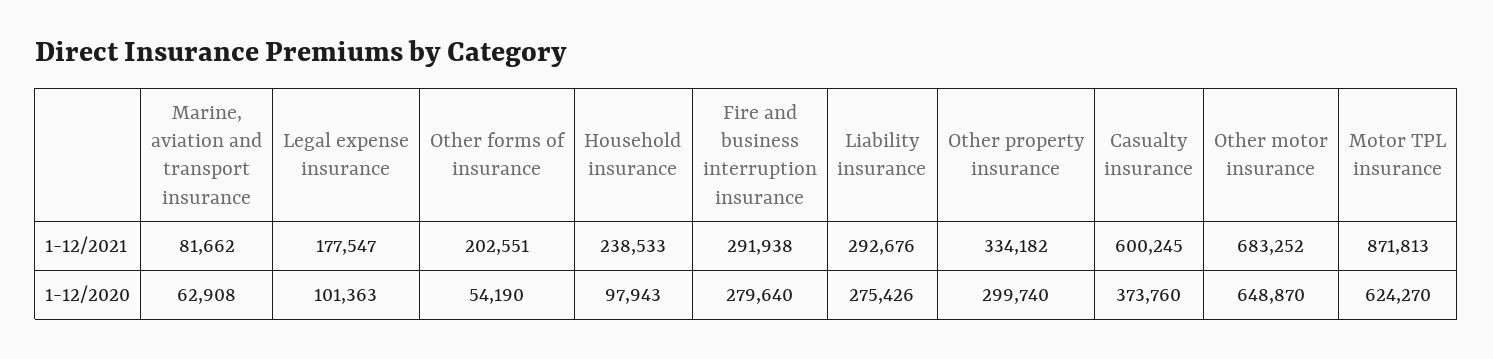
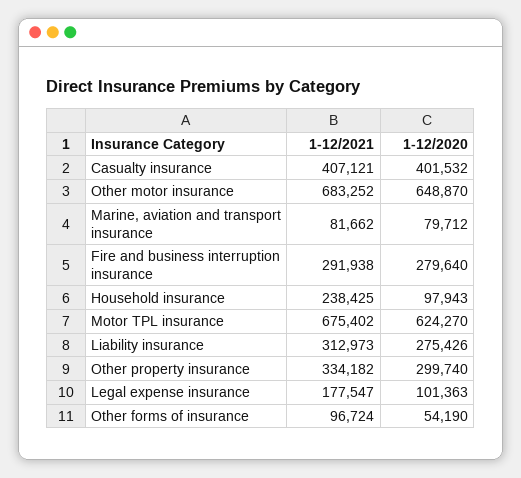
  {
    "Marine, aviation and transport insurance": {
      "1-12/2021": 81662,
-     "1-12/2020": 62908
+     "1-12/2020": 79712
    },
    "Legal expense insurance": {
      "1-12/2021": 177547,
      "1-12/2020": 101363
    },
    "Other forms of insurance": {
-     "1-12/2021": 202551,
+     "1-12/2021": 96724,
      "1-12/2020": 54190
    },
    "Household insurance": {
-     "1-12/2021": 238533,
+     "1-12/2021": 238425,
      "1-12/2020": 97943
    },
    "Fire and business interruption insurance": {
      "1-12/2021": 291938,
      "1-12/2020": 279640
    },
    "Liability insurance": {
-     "1-12/2021": 292676,
+     "1-12/2021": 312973,
      "1-12/2020": 275426
    },
    "Other property insurance": {
      "1-12/2021": 334182,
      "1-12/2020": 299740
    },
    "Casualty insurance": {
-     "1-12/2021": 600245,
+     "1-12/2021": 407121,
-     "1-12/2020": 373760
+     "1-12/2020": 401532
    },
    "Other motor insurance": {
      "1-12/2021": 683252,
      "1-12/2020": 648870
    },
    "Motor TPL insurance": {
-     "1-12/2021": 871813,
+     "1-12/2021": 675402,
      "1-12/2020": 624270
    }
  }

